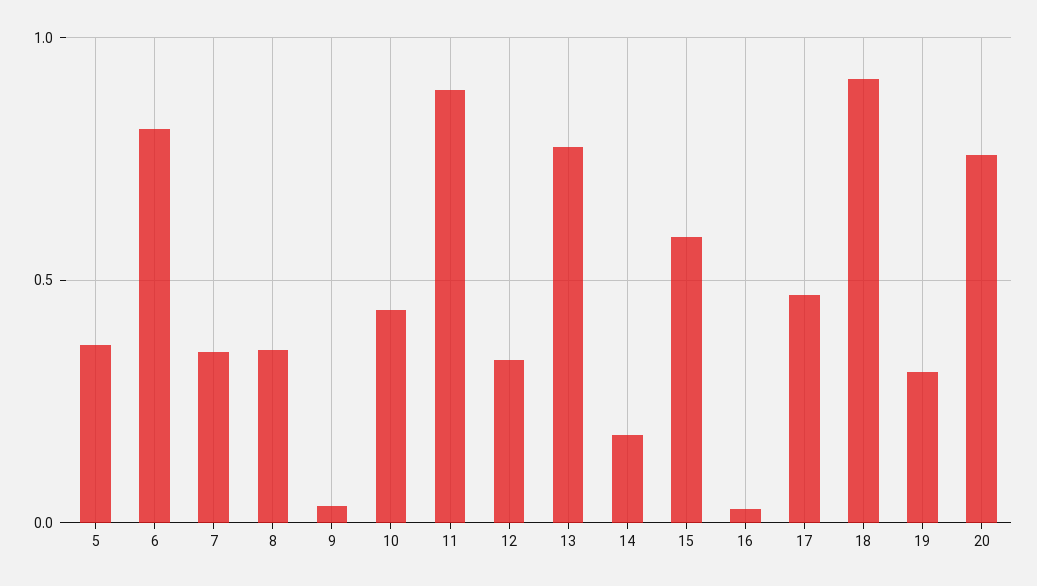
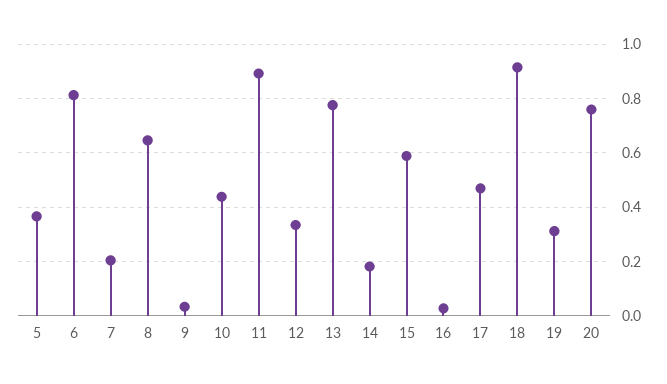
  {
    "5": 0.375,
    "6": 0.8,
-   "7": 0.35,
+   "7": 0.2,
-   "8": 0.35,
+   "8": 0.65,
    "9": 0.025,
    "10": 0.45,
    "11": 0.9,
    "12": 0.325,
    "13": 0.775,
    "14": 0.175,
    "15": 0.6,
    "16": 0.025,
    "17": 0.475,
    "18": 0.925,
    "19": 0.3,
    "20": 0.75
  }

